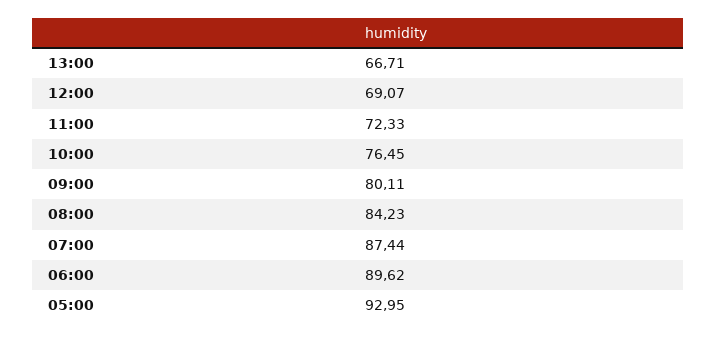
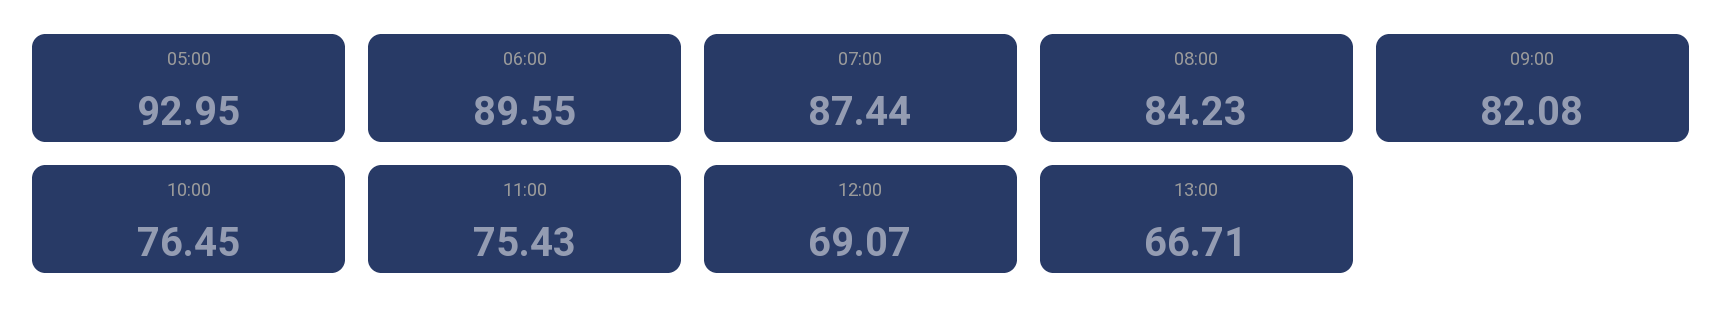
  {
    "13:00": 66.71,
    "12:00": 69.07,
-   "11:00": 72.33,
+   "11:00": 75.43,
    "10:00": 76.45,
-   "09:00": 80.11,
+   "09:00": 82.08,
    "08:00": 84.23,
    "07:00": 87.44,
-   "06:00": 89.62,
+   "06:00": 89.55,
    "05:00": 92.95
  }

